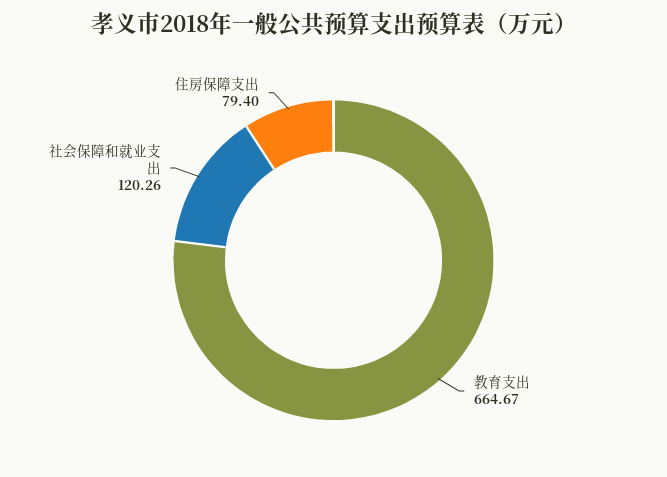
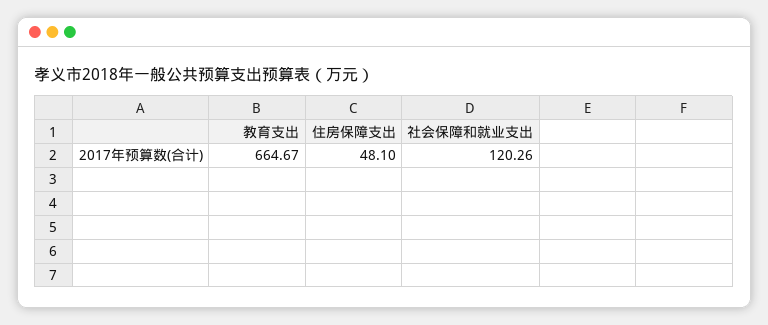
  {
    "教育支出": 664.67,
    "社会保障和就业支出": 120.26,
-   "住房保障支出": 79.4
+   "住房保障支出": 48.1
  }

